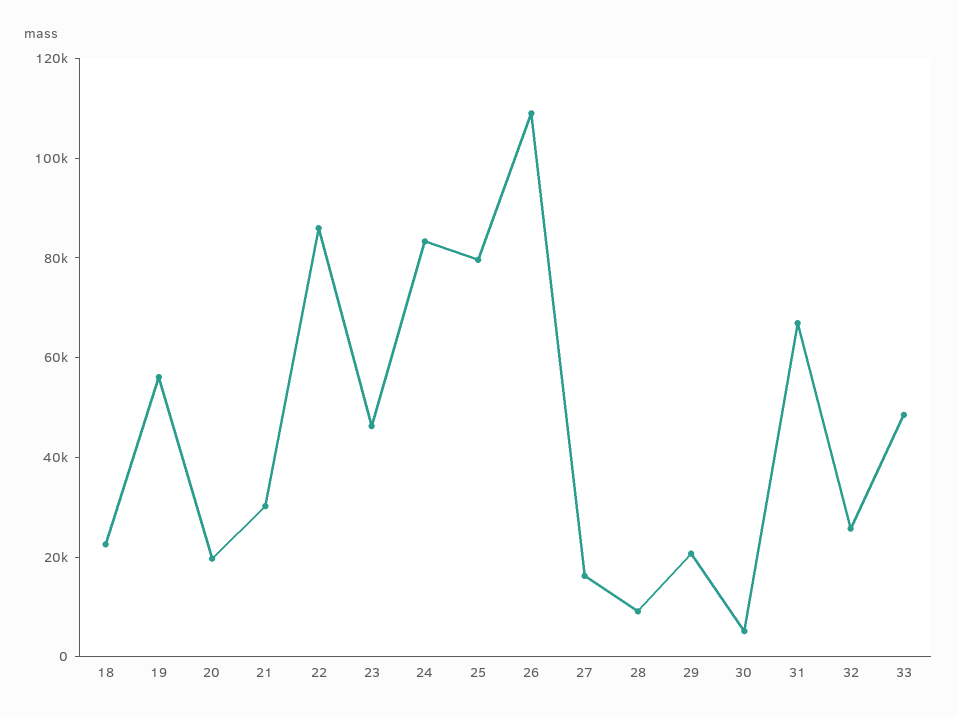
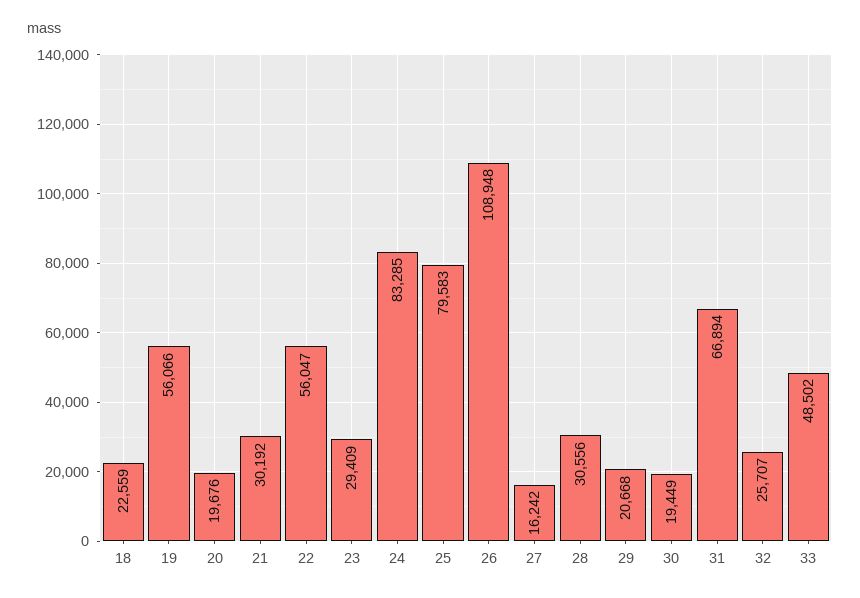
  {
    "18": 22559,
    "19": 56066,
    "20": 19676,
    "21": 30192,
-   "22": 85000,
+   "22": 56047,
-   "23": 45000,
+   "23": 29409,
    "24": 83285,
    "25": 79583,
    "26": 108948,
    "27": 16242,
-   "28": 10000,
+   "28": 30556,
    "29": 20668,
-   "30": 5000,
+   "30": 19449,
    "31": 66894,
    "32": 25707,
    "33": 48502
  }

